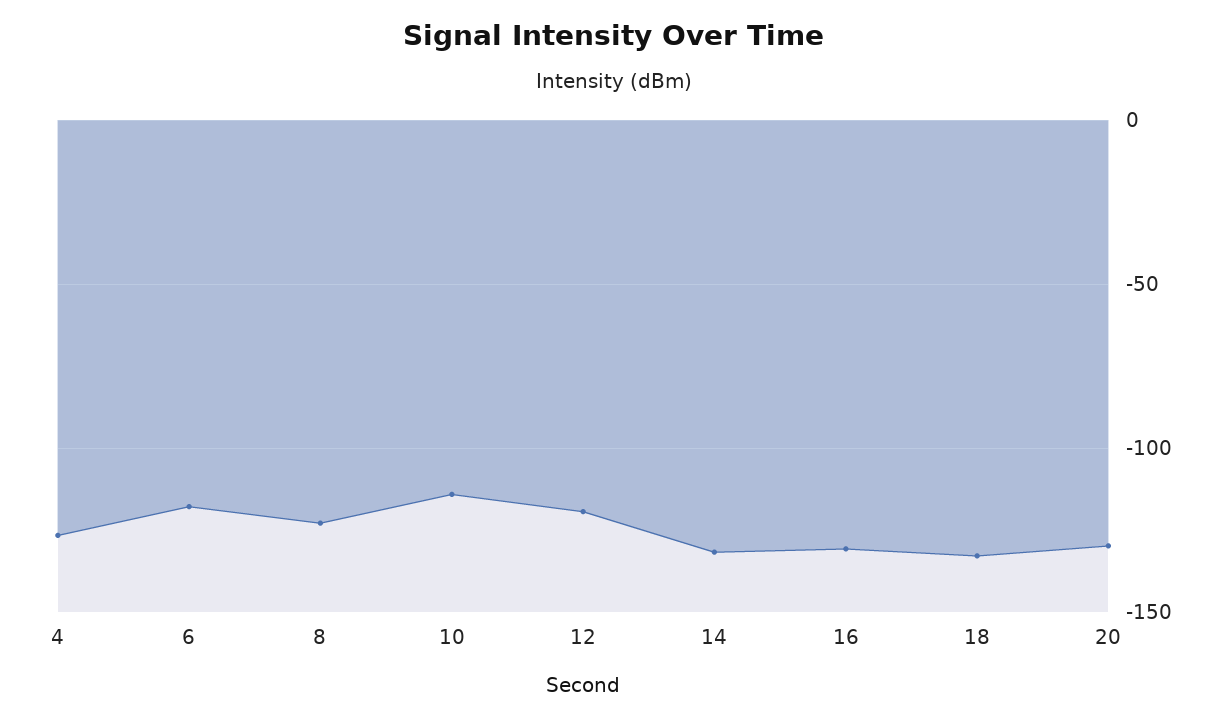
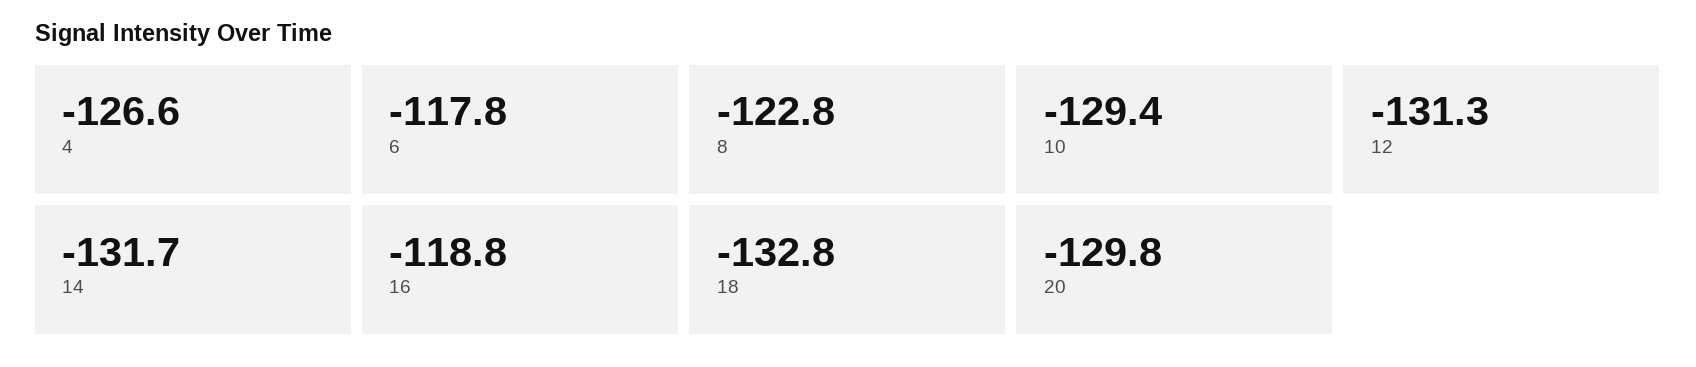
  {
    "4": -126.6,
    "6": -117.8,
    "8": -122.8,
-   "10": -115,
+   "10": -129.4,
-   "12": -120,
+   "12": -131.3,
    "14": -131.7,
-   "16": -130,
+   "16": -118.8,
    "18": -132.8,
    "20": -129.8
  }

